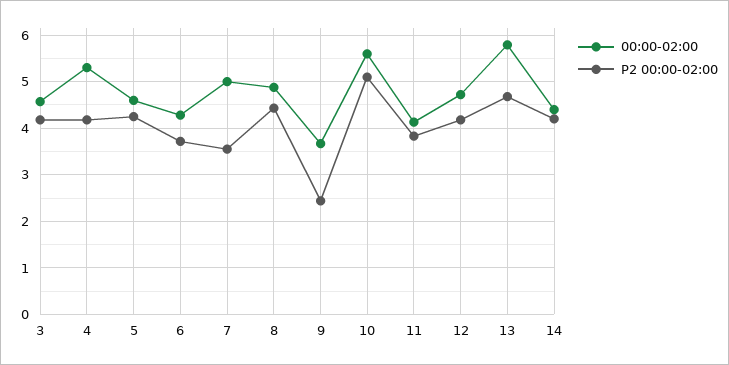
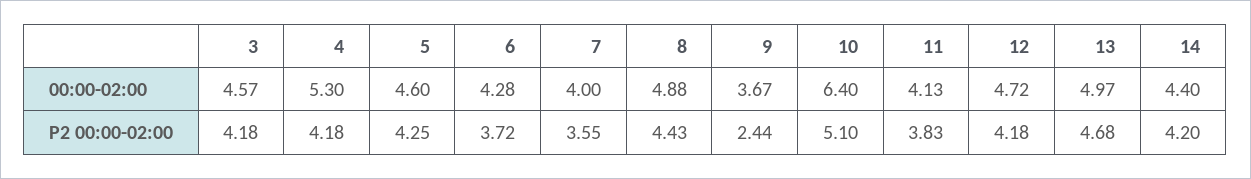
  {
    "00:00-02:00": {
      "3": 4.57,
      "4": 5.3,
      "5": 4.6,
      "6": 4.28,
-     "7": 5,
+     "7": 4,
      "8": 4.88,
      "9": 3.67,
-     "10": 5.6,
+     "10": 6.4,
      "11": 4.13,
      "12": 4.72,
-     "13": 5.8,
+     "13": 4.97,
      "14": 4.4
    },
    "P2 00:00-02:00": {
      "3": 4.18,
      "4": 4.18,
      "5": 4.25,
      "6": 3.72,
      "7": 3.55,
      "8": 4.43,
      "9": 2.44,
      "10": 5.1,
      "11": 3.83,
      "12": 4.18,
      "13": 4.68,
      "14": 4.2
    }
  }

